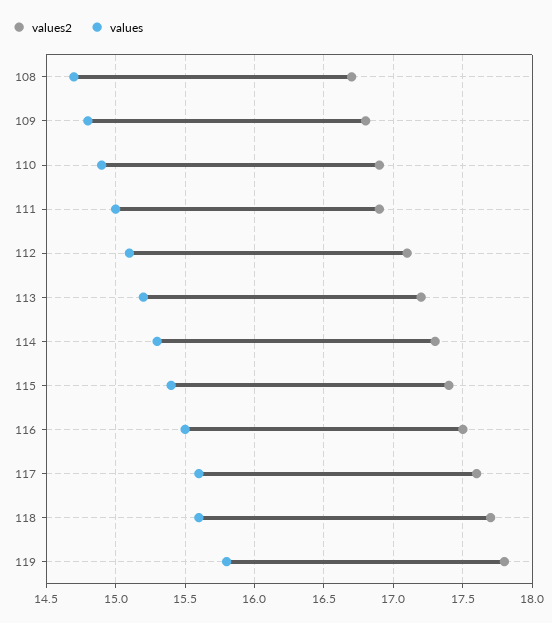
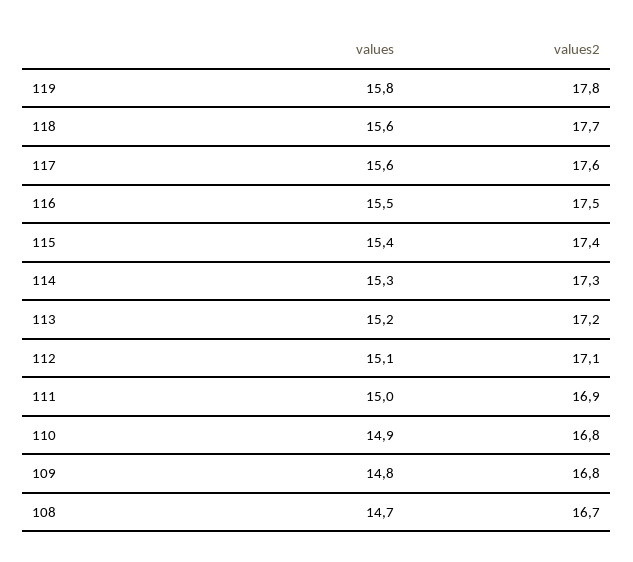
  {
    "values2": {
      "108": 16.7,
      "109": 16.8,
-     "110": 16.9,
+     "110": 16.8,
      "111": 16.9,
      "112": 17.1,
      "113": 17.2,
      "114": 17.3,
      "115": 17.4,
      "116": 17.5,
      "117": 17.6,
      "118": 17.7,
      "119": 17.8
    },
    "values": {
      "108": 14.7,
      "109": 14.8,
      "110": 14.9,
      "111": 15,
      "112": 15.1,
      "113": 15.2,
      "114": 15.3,
      "115": 15.4,
      "116": 15.5,
      "117": 15.6,
      "118": 15.6,
      "119": 15.8
    }
  }

